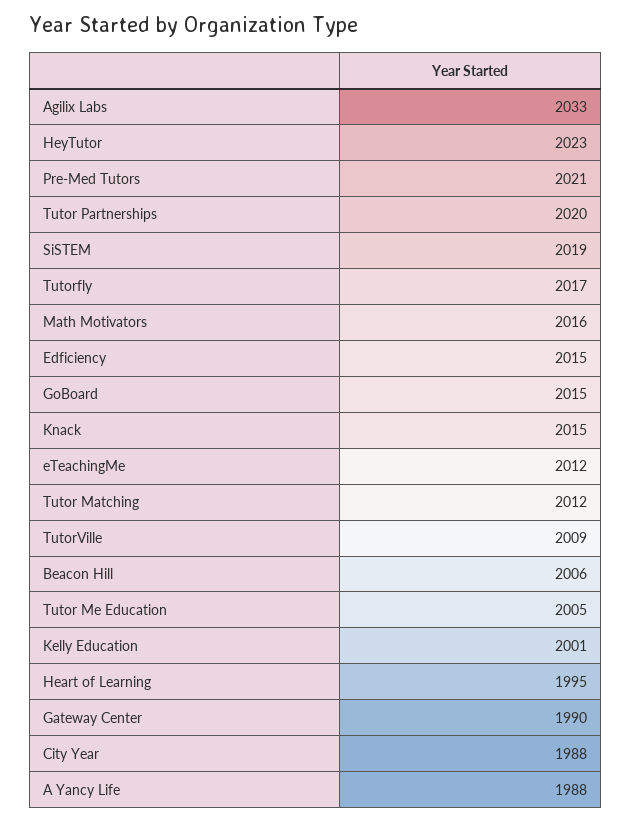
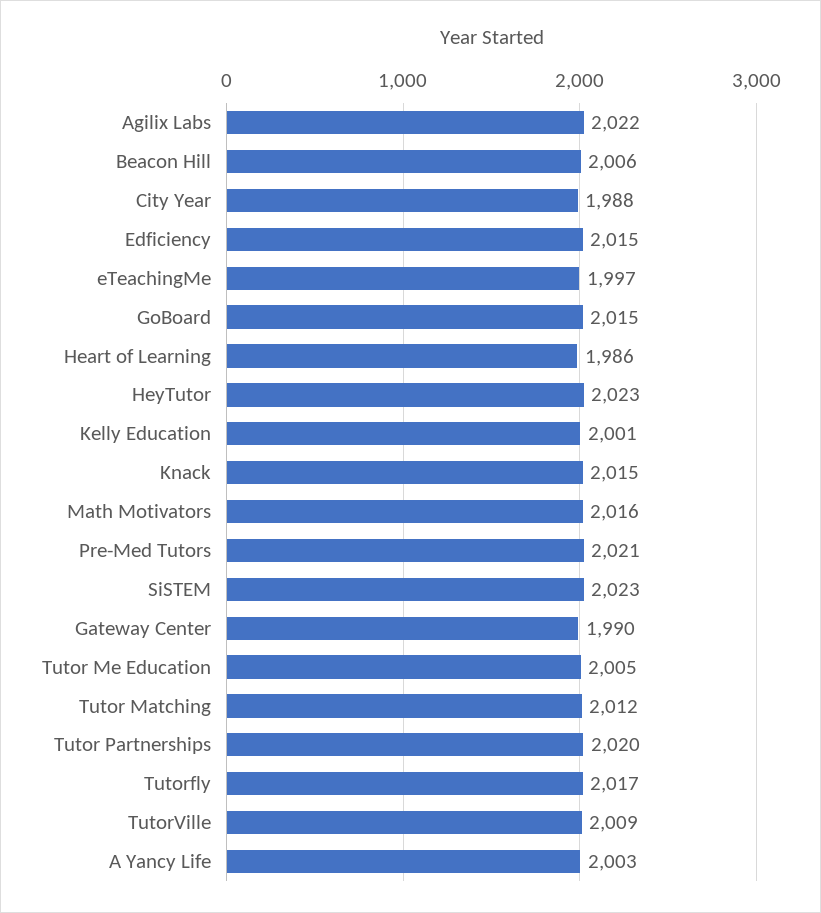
  {
-   "Agilix Labs": 2033,
+   "Agilix Labs": 2022,
    "HeyTutor": 2023,
    "Pre-Med Tutors": 2021,
    "Tutor Partnerships": 2020,
-   "SiSTEM": 2019,
+   "SiSTEM": 2023,
    "Tutorfly": 2017,
    "Math Motivators": 2016,
    "Edficiency": 2015,
    "GoBoard": 2015,
    "Knack": 2015,
-   "eTeachingMe": 2012,
+   "eTeachingMe": 1997,
    "Tutor Matching": 2012,
    "TutorVille": 2009,
    "Beacon Hill": 2006,
    "Tutor Me Education": 2005,
    "Kelly Education": 2001,
-   "Heart of Learning": 1995,
+   "Heart of Learning": 1986,
    "Gateway Center": 1990,
    "City Year": 1988,
-   "A Yancy Life": 1988
+   "A Yancy Life": 2003
  }

